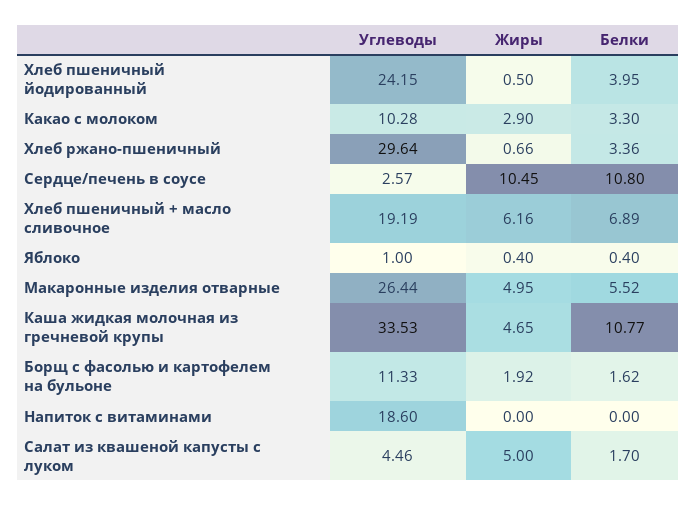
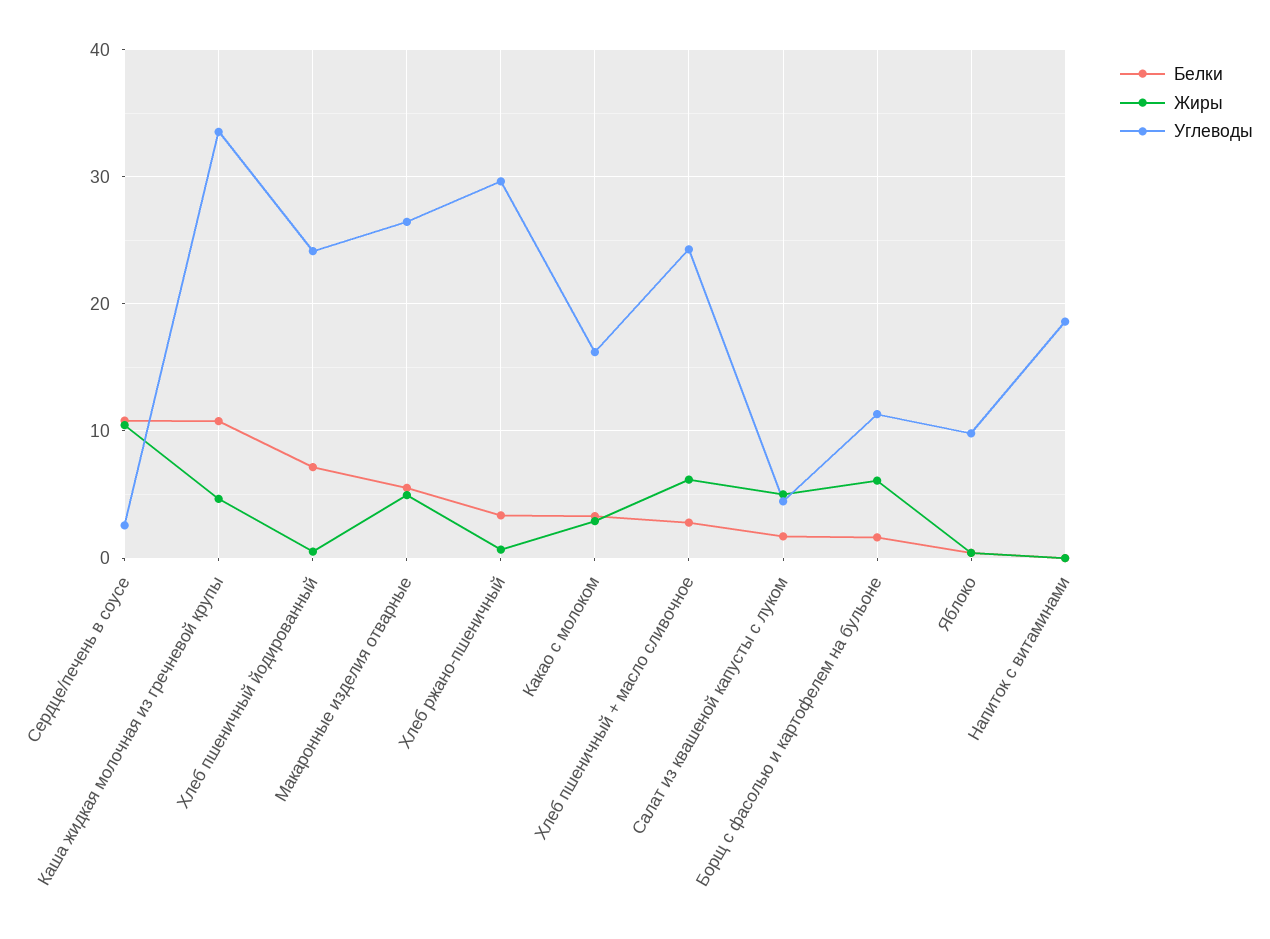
  {
    "Углеводы": {
      "Хлеб пшеничный йодированный": 24.15,
-     "Какао с молоком": 10.28,
+     "Какао с молоком": 16,
      "Хлеб ржано-пшеничный": 29.64,
      "Сердце/печень в соусе": 2.57,
-     "Хлеб пшеничный + масло сливочное": 19.19,
+     "Хлеб пшеничный + масло сливочное": 24,
-     "Яблоко": 1,
+     "Яблоко": 10,
      "Макаронные изделия отварные": 26.44,
      "Каша жидкая молочная из гречневой крупы": 33.53,
      "Борщ с фасолью и картофелем на бульоне": 11.33,
      "Напиток с витаминами": 18.6,
      "Салат из квашеной капусты с луком": 4.46
    },
    "Жиры": {
      "Хлеб пшеничный йодированный": 0.5,
      "Какао с молоком": 2.9,
      "Хлеб ржано-пшеничный": 0.66,
      "Сердце/печень в соусе": 10.45,
      "Хлеб пшеничный + масло сливочное": 6.16,
      "Яблоко": 0.4,
      "Макаронные изделия отварные": 4.95,
      "Каша жидкая молочная из гречневой крупы": 4.65,
-     "Борщ с фасолью и картофелем на бульоне": 1.92,
+     "Борщ с фасолью и картофелем на бульоне": 6,
      "Напиток с витаминами": 0,
      "Салат из квашеной капусты с луком": 5
    },
    "Белки": {
-     "Хлеб пшеничный йодированный": 3.95,
+     "Хлеб пшеничный йодированный": 7,
      "Какао с молоком": 3.3,
      "Хлеб ржано-пшеничный": 3.36,
      "Сердце/печень в соусе": 10.8,
-     "Хлеб пшеничный + масло сливочное": 6.89,
+     "Хлеб пшеничный + масло сливочное": 3,
      "Яблоко": 0.4,
      "Макаронные изделия отварные": 5.52,
      "Каша жидкая молочная из гречневой крупы": 10.77,
      "Борщ с фасолью и картофелем на бульоне": 1.62,
      "Напиток с витаминами": 0,
      "Салат из квашеной капусты с луком": 1.7
    }
  }

